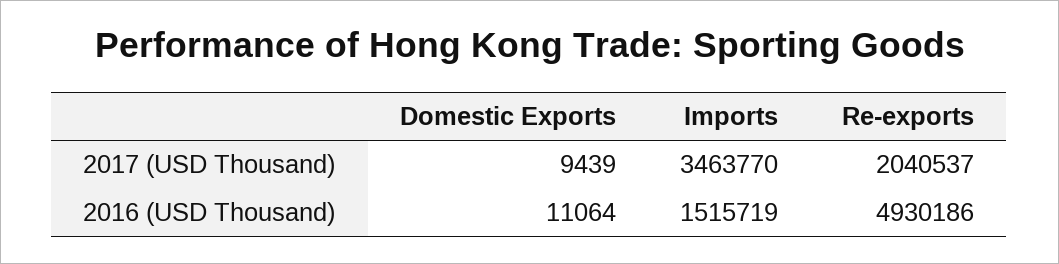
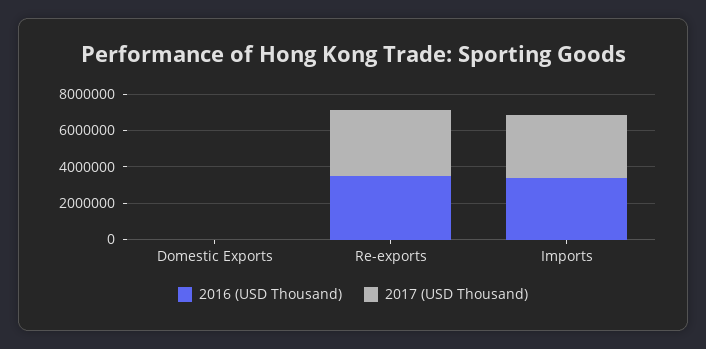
  {
    "2017 (USD Thousand)": {
      "Domestic Exports": 9439,
      "Imports": 3463770,
-     "Re-exports": 2040537
+     "Re-exports": 3500000
    },
    "2016 (USD Thousand)": {
      "Domestic Exports": 11064,
-     "Imports": 1515719,
+     "Imports": 3500000,
-     "Re-exports": 4930186
+     "Re-exports": 3500000
    }
  }

